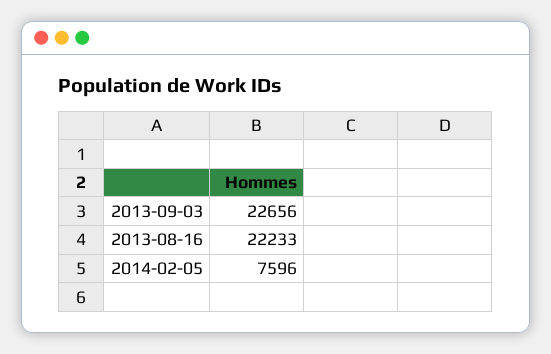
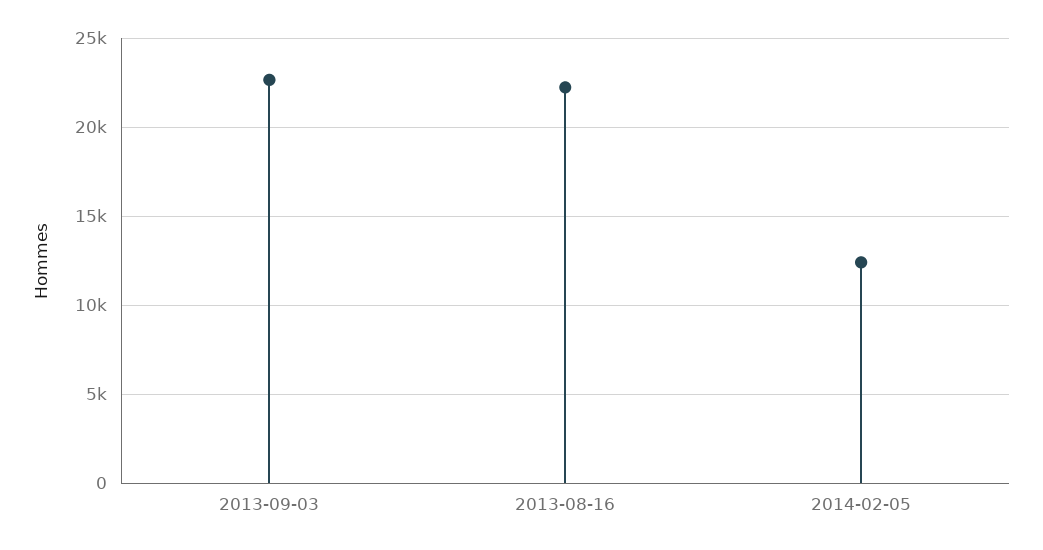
  {
    "2013-09-03": 22656,
    "2013-08-16": 22233,
-   "2014-02-05": 7596
+   "2014-02-05": 12500
  }

